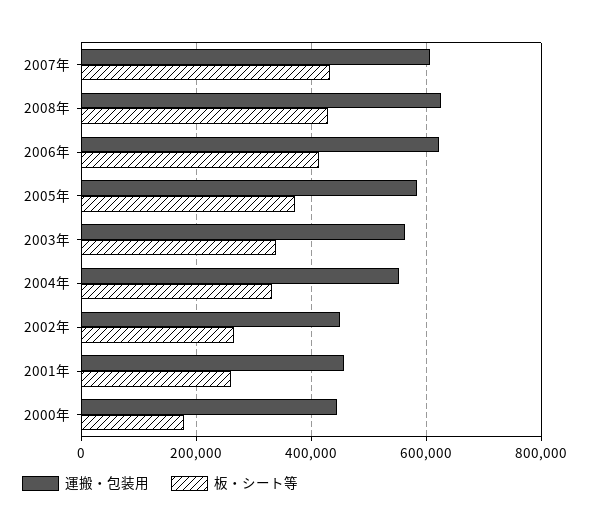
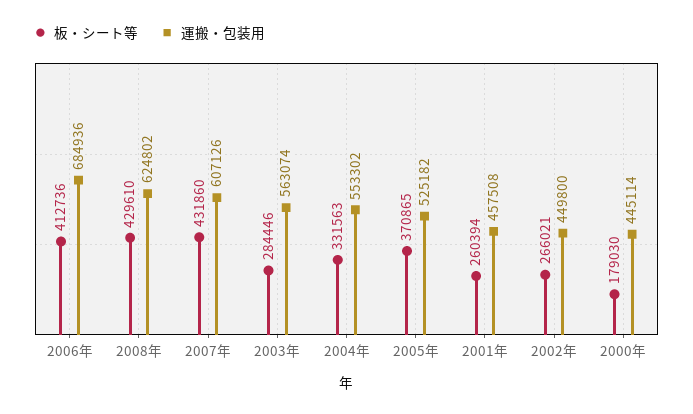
  {
    "運搬・包装用": {
      "2007年": 607126,
      "2008年": 624802,
-     "2006年": 620000,
+     "2006年": 684936,
-     "2005年": 580000,
+     "2005年": 525182,
      "2003年": 563074,
      "2004年": 553302,
      "2002年": 449800,
      "2001年": 457508,
      "2000年": 445114
    },
    "板・シート等": {
      "2007年": 431860,
      "2008年": 429610,
      "2006年": 412736,
      "2005年": 370865,
-     "2003年": 340000,
+     "2003年": 284446,
      "2004年": 331563,
      "2002年": 266021,
      "2001年": 260394,
      "2000年": 179030
    }
  }

